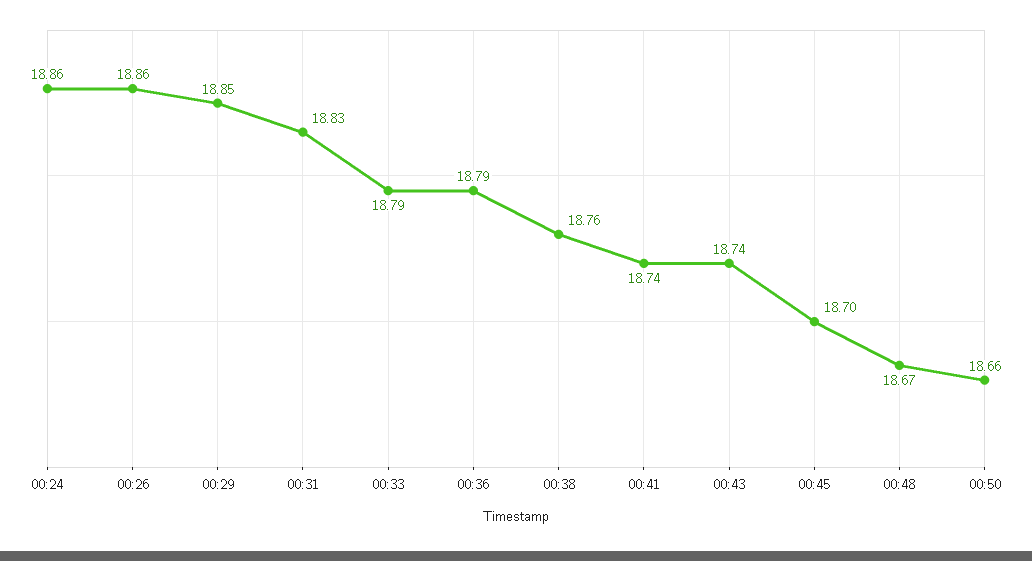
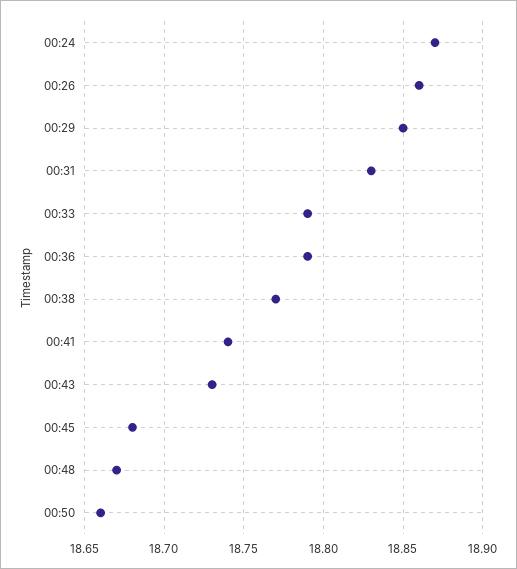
  {
-   "00:24": 18.86,
+   "00:24": 18.87,
    "00:26": 18.86,
    "00:29": 18.85,
    "00:31": 18.83,
    "00:33": 18.79,
    "00:36": 18.79,
-   "00:38": 18.76,
+   "00:38": 18.77,
    "00:41": 18.74,
-   "00:43": 18.74,
+   "00:43": 18.73,
-   "00:45": 18.7,
+   "00:45": 18.68,
    "00:48": 18.67,
    "00:50": 18.66
  }

